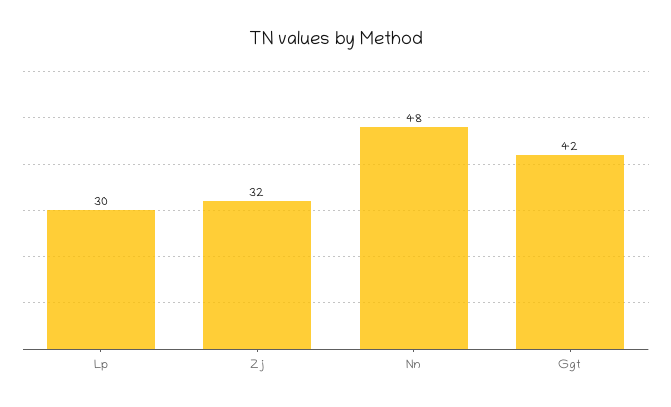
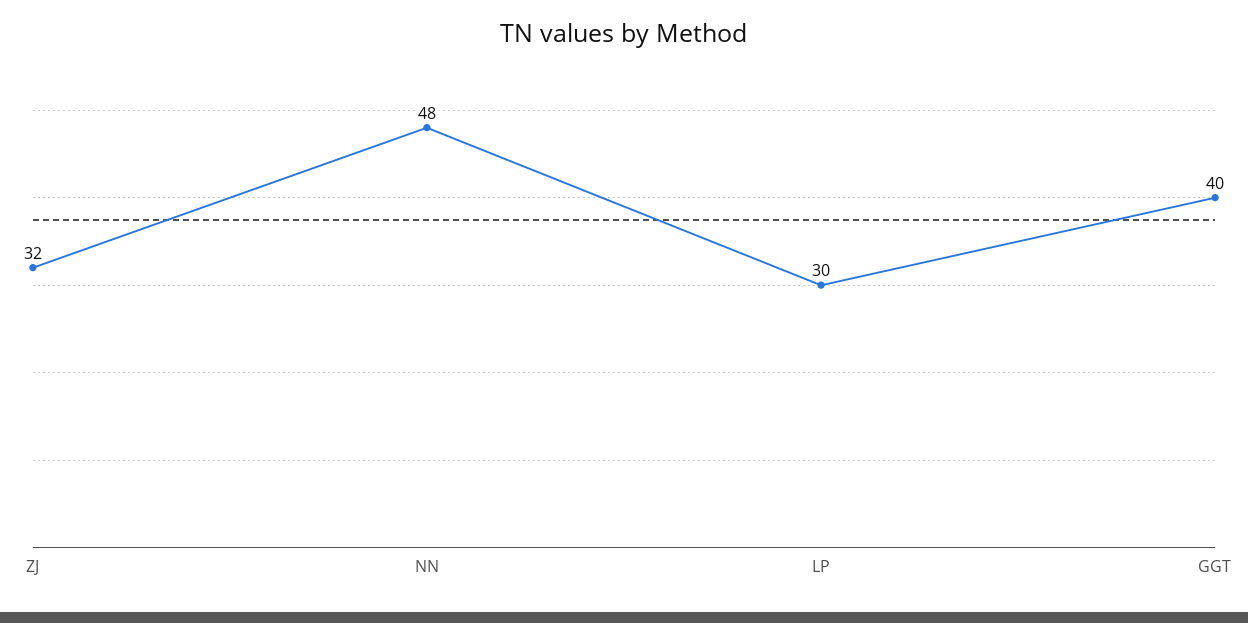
  {
    "Lp": 30,
    "Zj": 32,
    "Nn": 48,
-   "Ggt": 42
+   "Ggt": 40
  }

